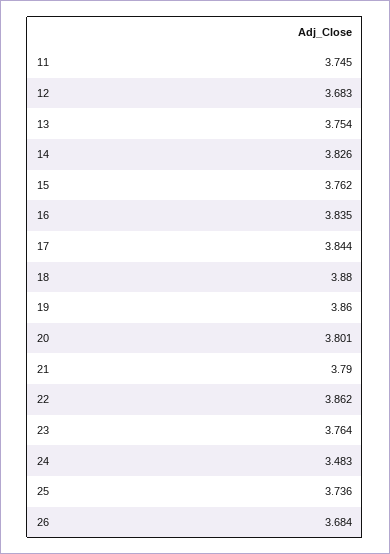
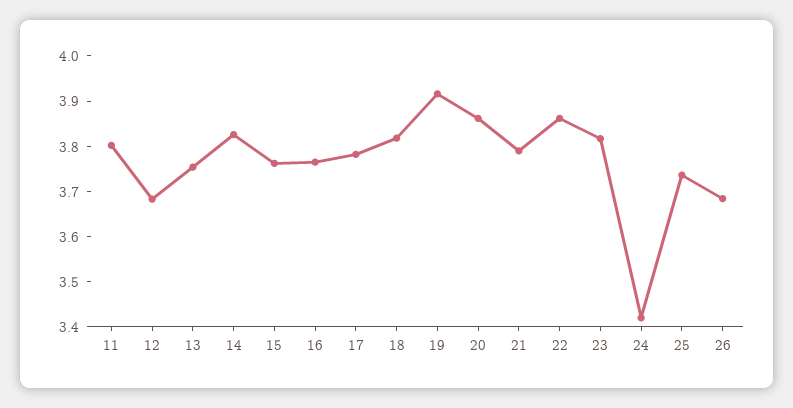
  {
-   "11": 3.745,
+   "11": 3.8,
    "12": 3.683,
    "13": 3.754,
    "14": 3.826,
    "15": 3.762,
-   "16": 3.835,
+   "16": 3.76,
-   "17": 3.844,
+   "17": 3.78,
-   "18": 3.88,
+   "18": 3.82,
-   "19": 3.86,
+   "19": 3.92,
-   "20": 3.801,
+   "20": 3.86,
    "21": 3.79,
    "22": 3.862,
-   "23": 3.764,
+   "23": 3.82,
-   "24": 3.483,
+   "24": 3.42,
    "25": 3.736,
    "26": 3.684
  }

